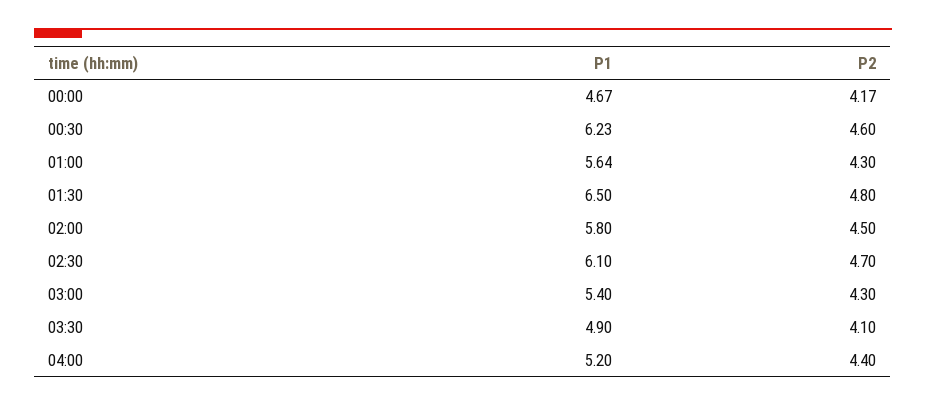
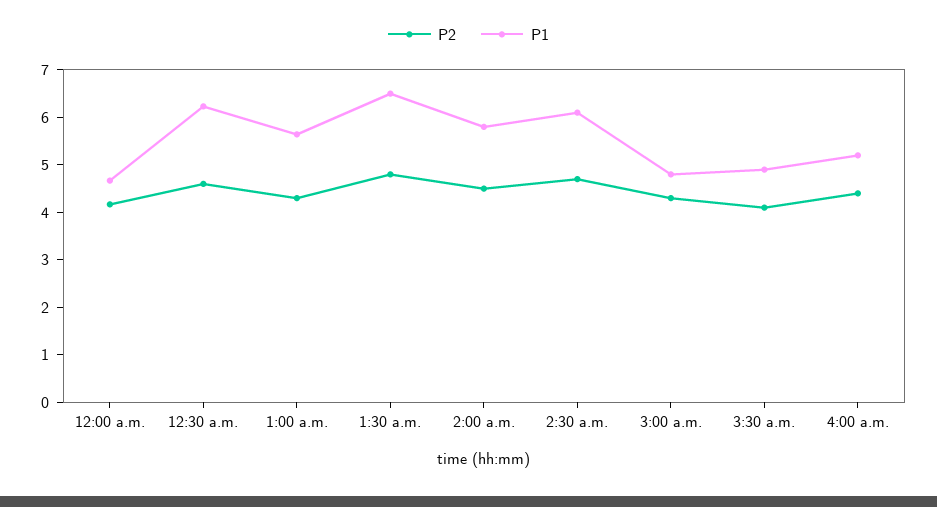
  {
    "P1": {
      "00:00": 4.67,
      "00:30": 6.23,
      "01:00": 5.64,
      "01:30": 6.5,
      "02:00": 5.8,
      "02:30": 6.1,
-     "03:00": 5.4,
+     "03:00": 4.8,
      "03:30": 4.9,
      "04:00": 5.2
    },
    "P2": {
      "00:00": 4.17,
      "00:30": 4.6,
      "01:00": 4.3,
      "01:30": 4.8,
      "02:00": 4.5,
      "02:30": 4.7,
      "03:00": 4.3,
      "03:30": 4.1,
      "04:00": 4.4
    }
  }

